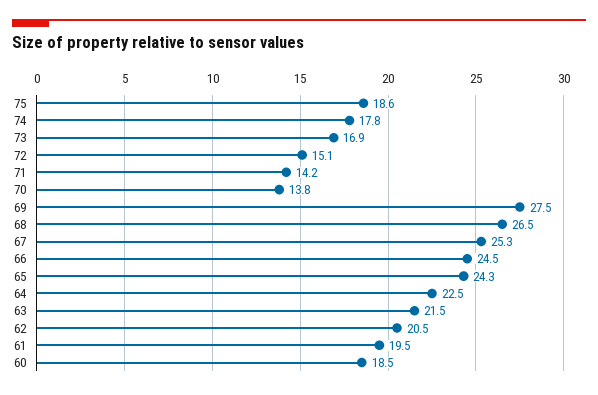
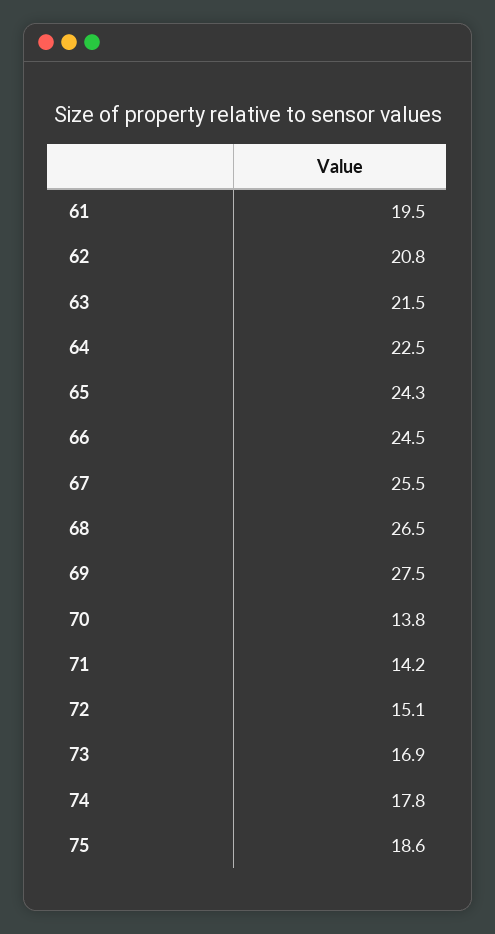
  {
    "75": 18.6,
    "74": 17.8,
    "73": 16.9,
    "72": 15.1,
    "71": 14.2,
    "70": 13.8,
    "69": 27.5,
    "68": 26.5,
-   "67": 25.3,
+   "67": 25.5,
    "66": 24.5,
    "65": 24.3,
    "64": 22.5,
    "63": 21.5,
-   "62": 20.5,
+   "62": 20.8,
-   "61": 19.5,
+   "61": 19.5
-   "60": 18.5
  }

